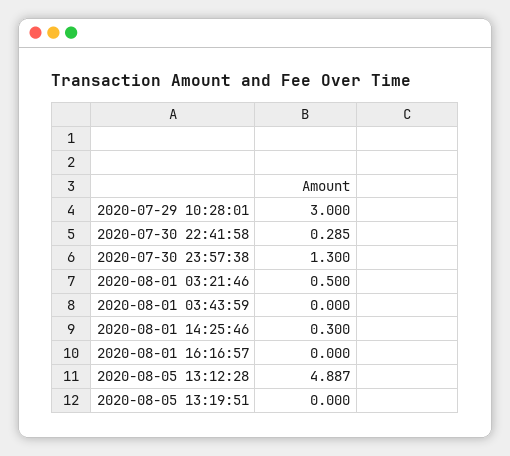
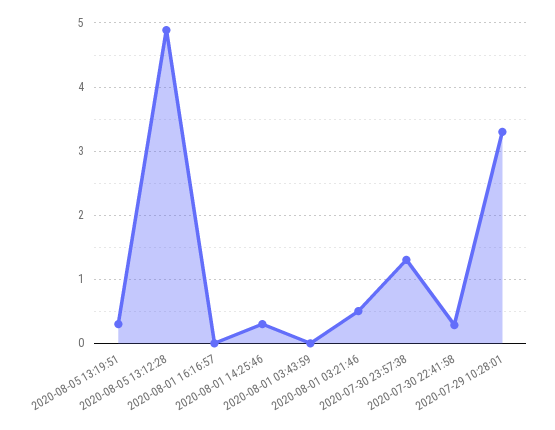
  {
-   "2020-07-29 10:28:01": 3,
+   "2020-07-29 10:28:01": 3.3,
    "2020-07-30 22:41:58": 0.285,
    "2020-07-30 23:57:38": 1.3,
    "2020-08-01 03:21:46": 0.5,
    "2020-08-01 03:43:59": 0,
    "2020-08-01 14:25:46": 0.3,
    "2020-08-01 16:16:57": 0,
    "2020-08-05 13:12:28": 4.887,
-   "2020-08-05 13:19:51": 0
+   "2020-08-05 13:19:51": 0.3
  }

